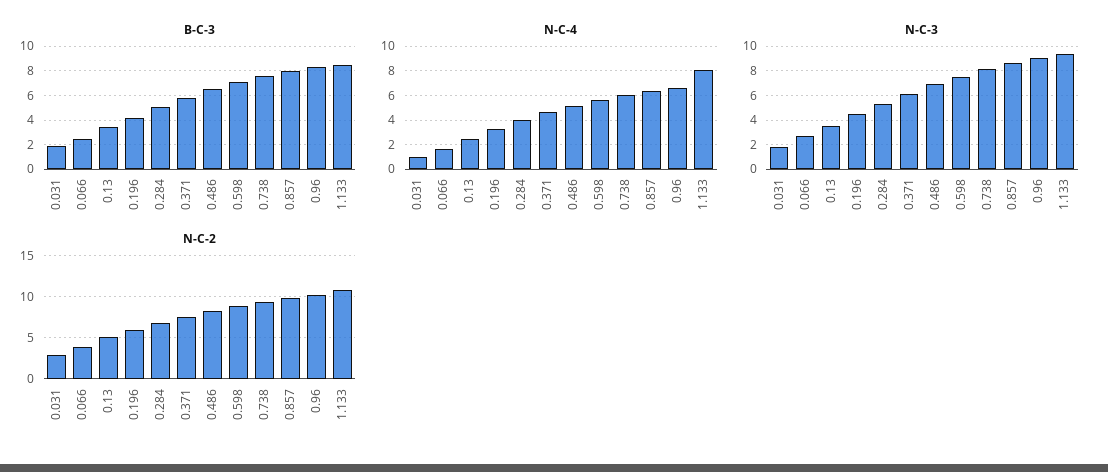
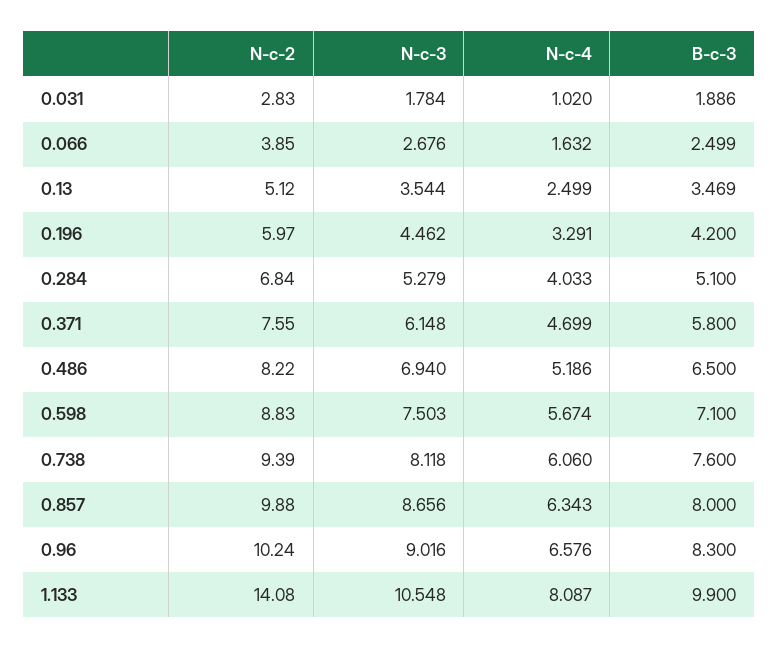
  {
    "B-C-3": {
      "0.031": 1.886,
      "0.066": 2.499,
      "0.13": 3.469,
      "0.196": 4.2,
      "0.284": 5.1,
      "0.371": 5.8,
      "0.486": 6.5,
      "0.598": 7.1,
      "0.738": 7.6,
      "0.857": 8,
      "0.96": 8.3,
-     "1.133": 8.5
+     "1.133": 9.9
    },
    "N-C-4": {
      "0.031": 1.02,
      "0.066": 1.632,
      "0.13": 2.499,
      "0.196": 3.291,
      "0.284": 4.033,
      "0.371": 4.699,
      "0.486": 5.186,
      "0.598": 5.674,
      "0.738": 6.06,
      "0.857": 6.343,
      "0.96": 6.576,
      "1.133": 8.087
    },
    "N-C-3": {
      "0.031": 1.784,
      "0.066": 2.676,
      "0.13": 3.544,
      "0.196": 4.462,
      "0.284": 5.279,
      "0.371": 6.148,
      "0.486": 6.94,
      "0.598": 7.503,
      "0.738": 8.118,
      "0.857": 8.656,
      "0.96": 9.016,
-     "1.133": 9.5
+     "1.133": 10.548
    },
    "N-C-2": {
      "0.031": 2.83,
      "0.066": 3.85,
      "0.13": 5.12,
      "0.196": 5.97,
      "0.284": 6.84,
      "0.371": 7.55,
      "0.486": 8.22,
      "0.598": 8.83,
      "0.738": 9.39,
      "0.857": 9.88,
      "0.96": 10.24,
-     "1.133": 11
+     "1.133": 14.08
    }
  }

